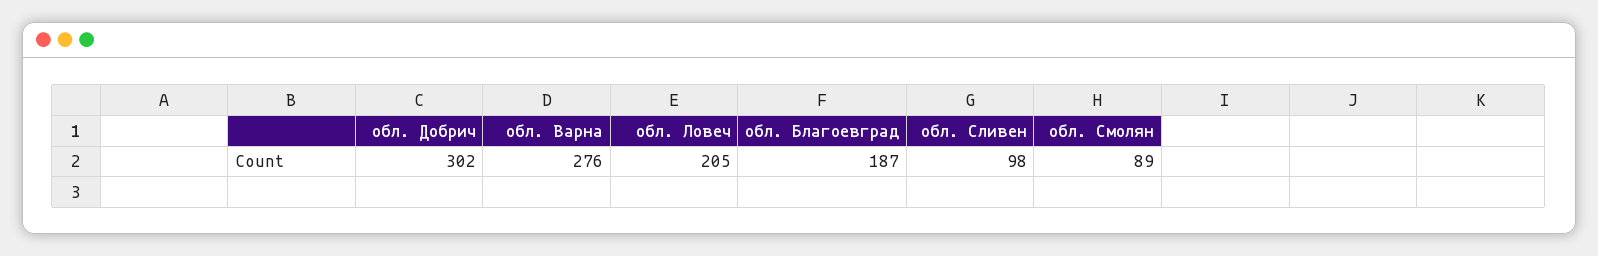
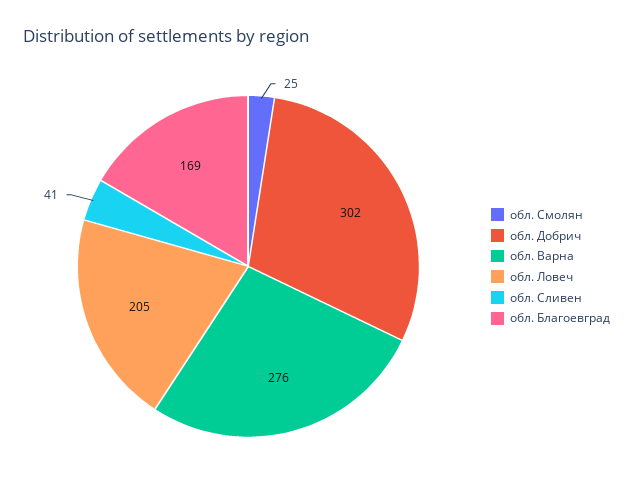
  {
    "обл. Добрич": 302,
    "обл. Варна": 276,
    "обл. Ловеч": 205,
-   "обл. Благоевград": 187,
+   "обл. Благоевград": 169,
-   "обл. Сливен": 98,
+   "обл. Сливен": 41,
-   "обл. Смолян": 89
+   "обл. Смолян": 25
  }

